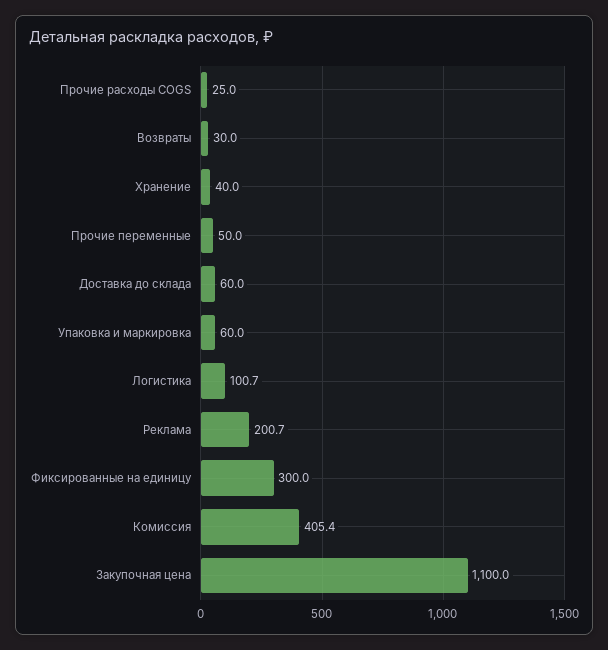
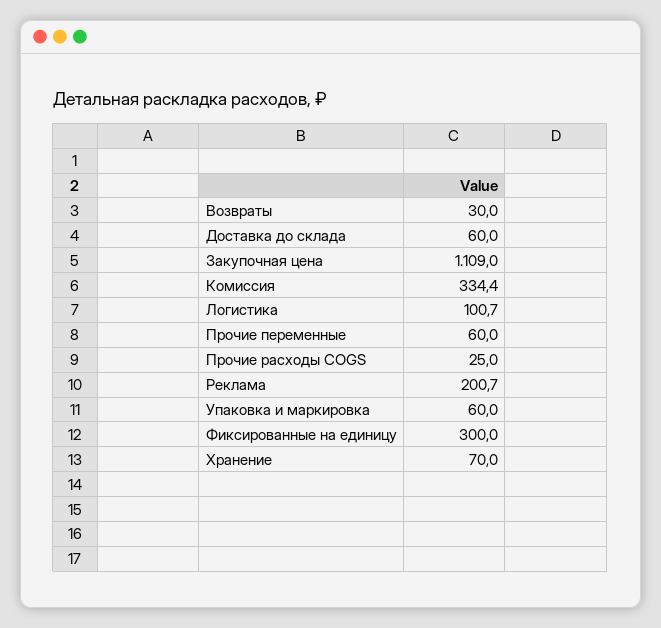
  {
    "Прочие расходы COGS": 25,
    "Возвраты": 30,
-   "Хранение": 40,
+   "Хранение": 70,
-   "Прочие переменные": 50,
+   "Прочие переменные": 60,
    "Доставка до склада": 60,
    "Упаковка и маркировка": 60,
    "Логистика": 100.7,
    "Реклама": 200.7,
    "Фиксированные на единицу": 300,
-   "Комиссия": 405.4,
+   "Комиссия": 334.4,
-   "Закупочная цена": 1100
+   "Закупочная цена": 1109
  }

